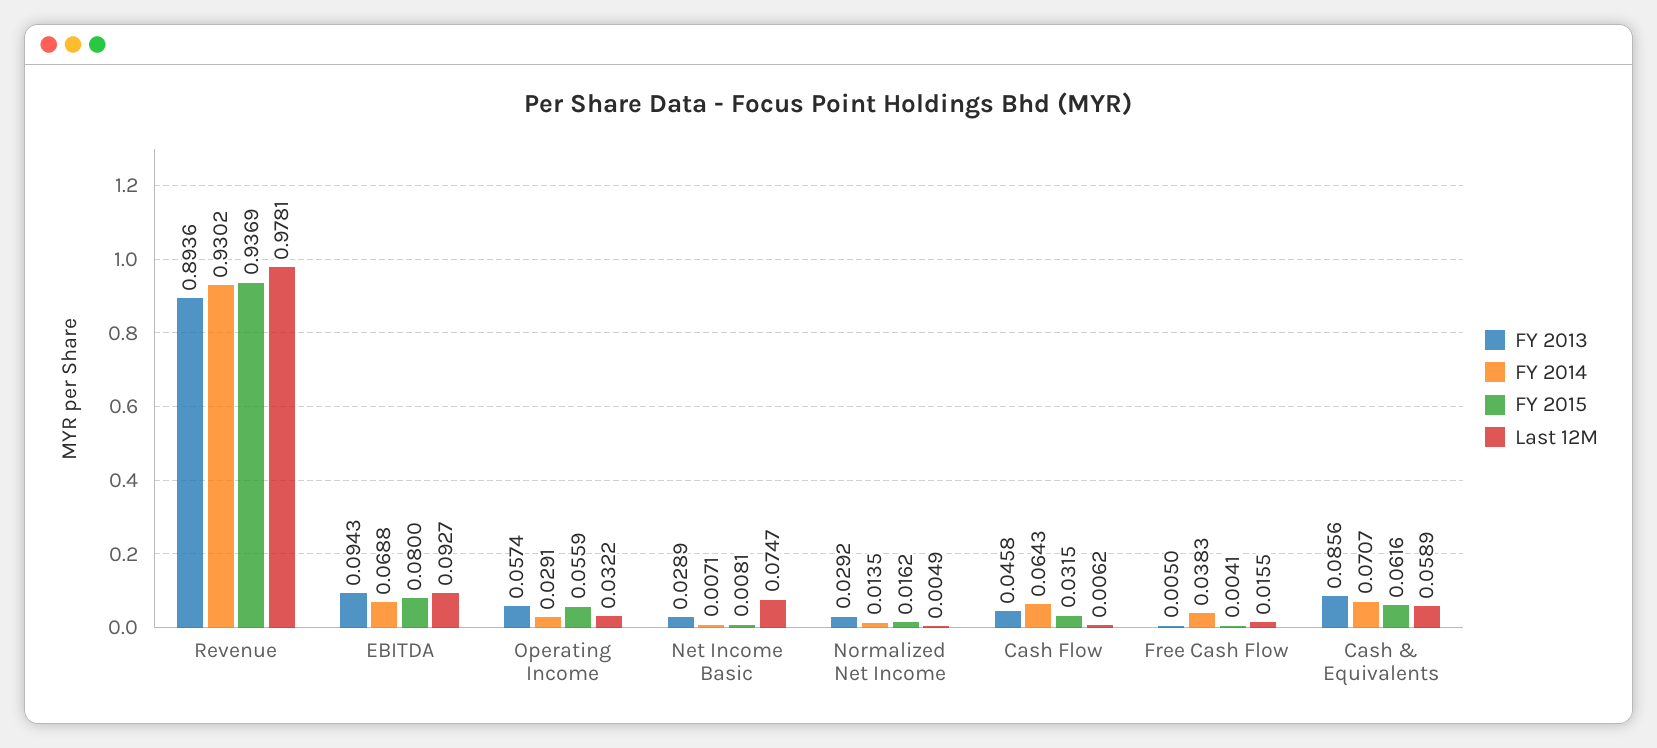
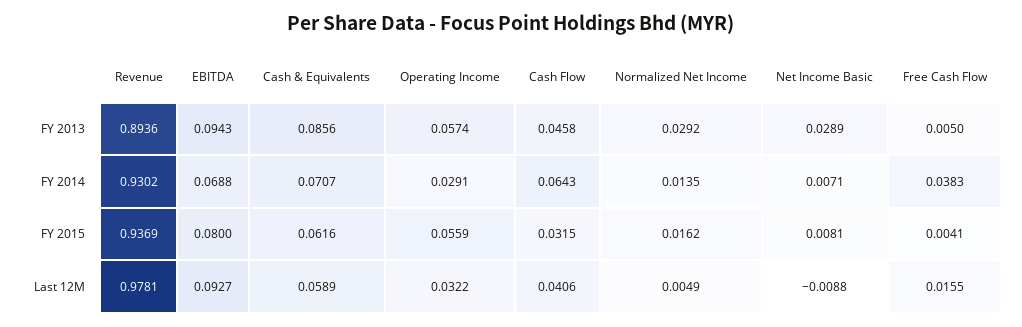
  {
    "FY 2013": {
      "Revenue": 0.8936,
      "EBITDA": 0.0943,
      "Operating Income": 0.0574,
      "Net Income Basic": 0.0289,
      "Normalized Net Income": 0.0292,
      "Cash Flow": 0.0458,
      "Free Cash Flow": 0.005,
      "Cash & Equivalents": 0.0856
    },
    "FY 2014": {
      "Revenue": 0.9302,
      "EBITDA": 0.0688,
      "Operating Income": 0.0291,
      "Net Income Basic": 0.0071,
      "Normalized Net Income": 0.0135,
      "Cash Flow": 0.0643,
      "Free Cash Flow": 0.0383,
      "Cash & Equivalents": 0.0707
    },
    "FY 2015": {
      "Revenue": 0.9369,
      "EBITDA": 0.08,
      "Operating Income": 0.0559,
      "Net Income Basic": 0.0081,
      "Normalized Net Income": 0.0162,
      "Cash Flow": 0.0315,
      "Free Cash Flow": 0.0041,
      "Cash & Equivalents": 0.0616
    },
    "Last 12M": {
      "Revenue": 0.9781,
      "EBITDA": 0.0927,
      "Operating Income": 0.0322,
-     "Net Income Basic": 0.0747,
+     "Net Income Basic": -0.0088,
      "Normalized Net Income": 0.0049,
-     "Cash Flow": 0.0062,
+     "Cash Flow": 0.0406,
      "Free Cash Flow": 0.0155,
      "Cash & Equivalents": 0.0589
    }
  }

